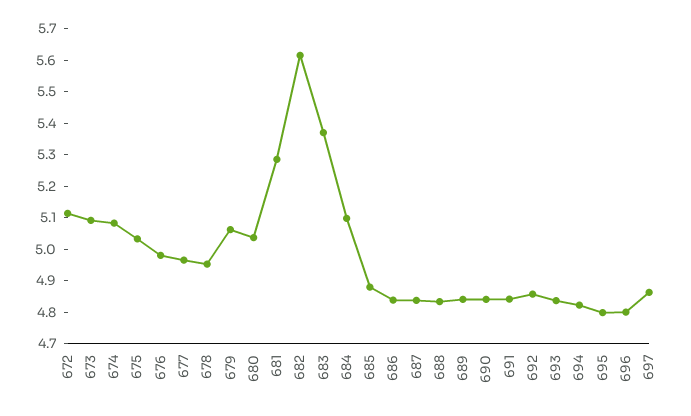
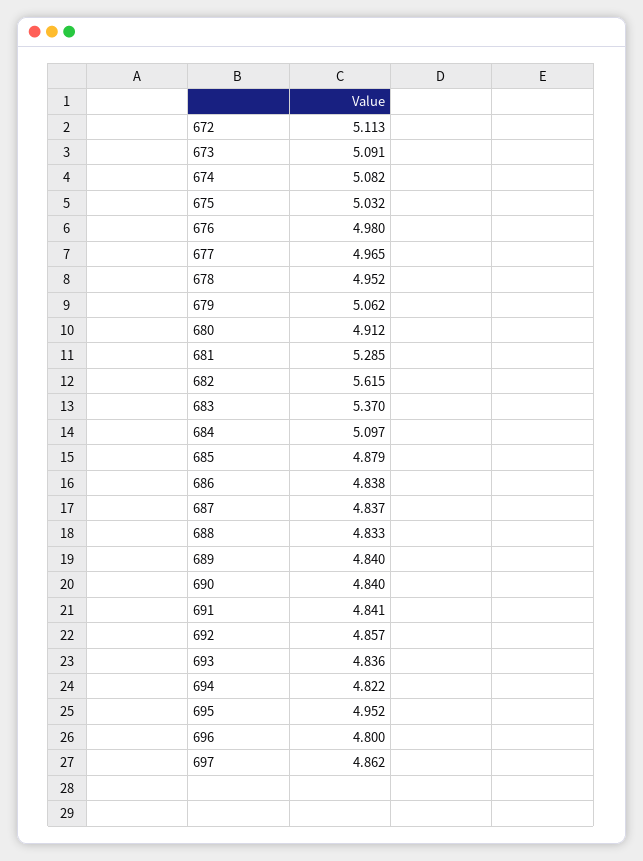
  {
    "672": 5.113,
    "673": 5.091,
    "674": 5.082,
    "675": 5.032,
    "676": 4.98,
    "677": 4.965,
    "678": 4.952,
    "679": 5.062,
-   "680": 5.05,
+   "680": 4.912,
    "681": 5.285,
    "682": 5.615,
    "683": 5.37,
    "684": 5.097,
    "685": 4.879,
    "686": 4.838,
    "687": 4.837,
    "688": 4.833,
    "689": 4.84,
    "690": 4.84,
    "691": 4.841,
    "692": 4.857,
    "693": 4.836,
    "694": 4.822,
-   "695": 4.8,
+   "695": 4.952,
    "696": 4.8,
    "697": 4.862
  }

